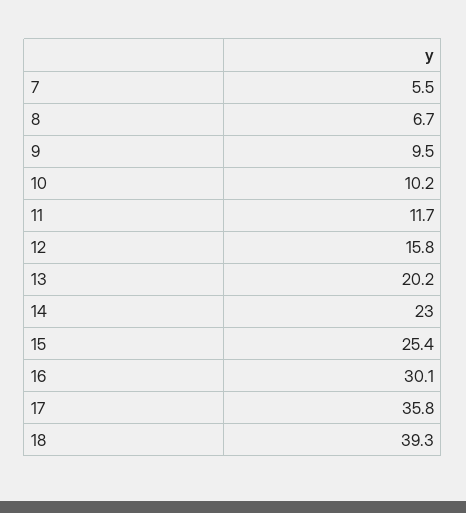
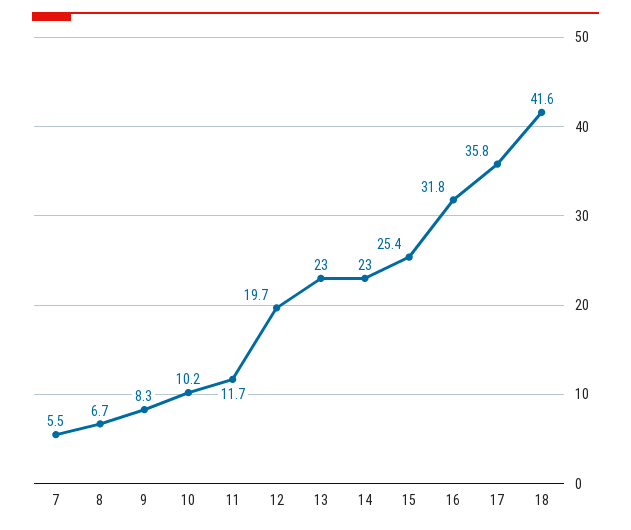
  {
    "7": 5.5,
    "8": 6.7,
-   "9": 9.5,
+   "9": 8.3,
    "10": 10.2,
    "11": 11.7,
-   "12": 15.8,
+   "12": 19.7,
-   "13": 20.2,
+   "13": 23,
    "14": 23,
    "15": 25.4,
-   "16": 30.1,
+   "16": 31.8,
    "17": 35.8,
-   "18": 39.3
+   "18": 41.6
  }

